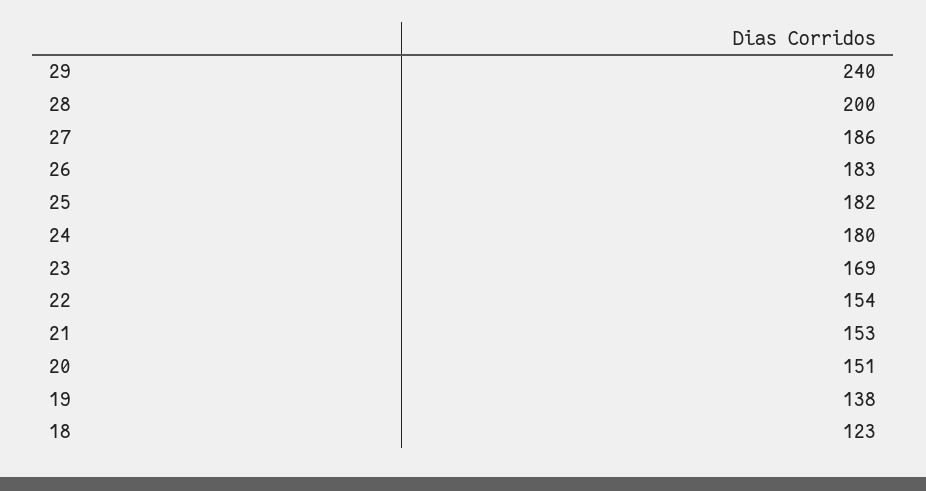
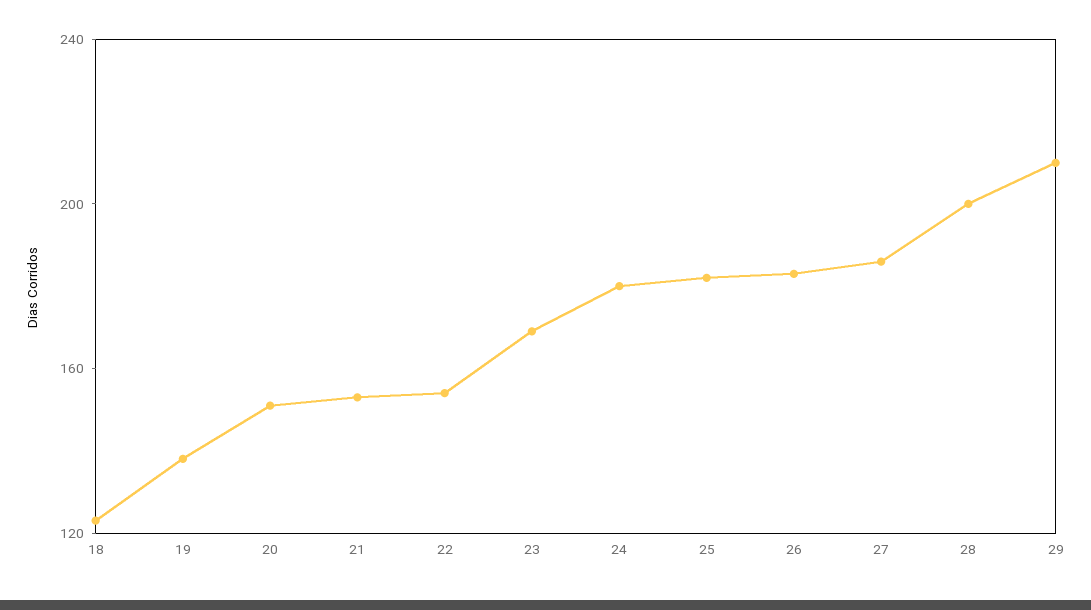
  {
-   "29": 240,
+   "29": 210,
    "28": 200,
    "27": 186,
    "26": 183,
    "25": 182,
    "24": 180,
    "23": 169,
    "22": 154,
    "21": 153,
    "20": 151,
    "19": 138,
    "18": 123
  }

